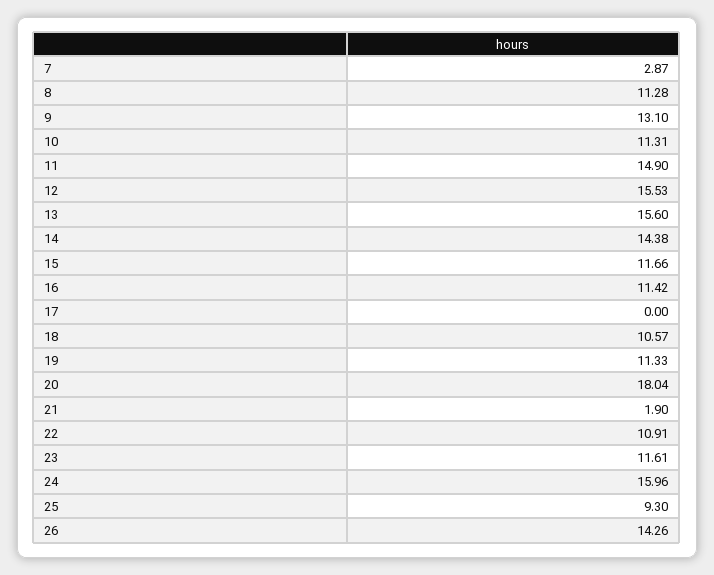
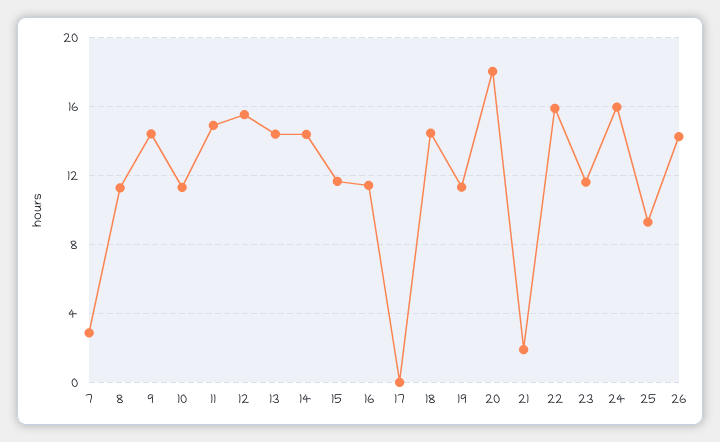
  {
    "7": 2.87,
    "8": 11.28,
-   "9": 13.1,
+   "9": 14.5,
    "10": 11.31,
    "11": 14.9,
    "12": 15.53,
-   "13": 15.6,
+   "13": 14.5,
    "14": 14.38,
    "15": 11.66,
    "16": 11.42,
    "17": 0,
-   "18": 10.57,
+   "18": 14.5,
    "19": 11.33,
    "20": 18.04,
    "21": 1.9,
-   "22": 10.91,
+   "22": 16,
    "23": 11.61,
    "24": 15.96,
    "25": 9.3,
    "26": 14.26
  }

